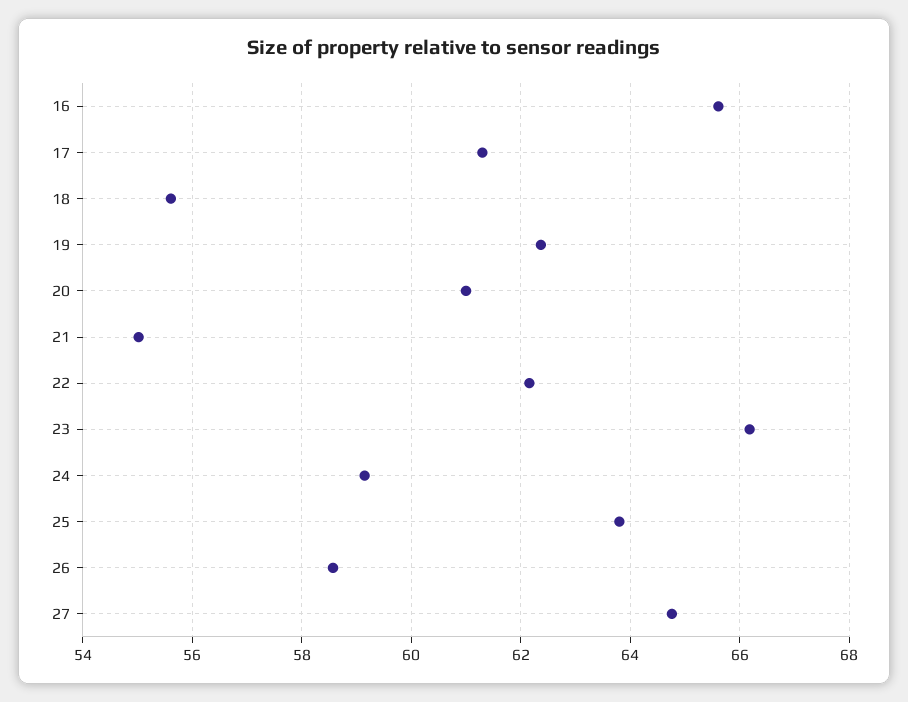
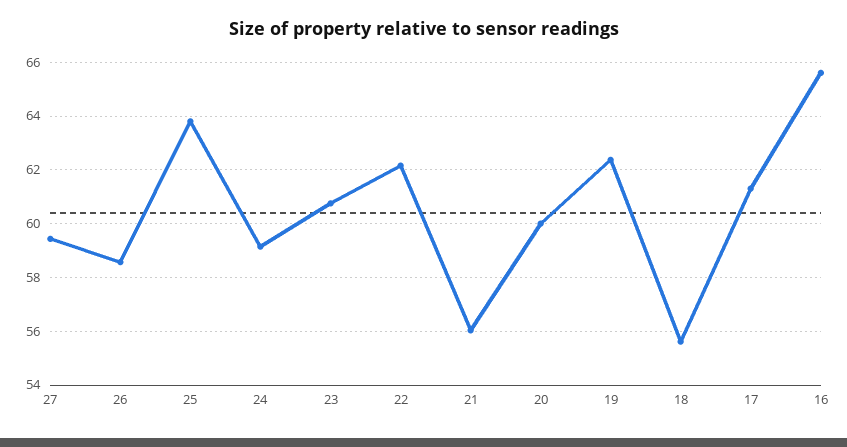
  {
    "16": 65.6,
    "17": 61.4,
    "18": 55.6,
    "19": 62.4,
-   "20": 61,
+   "20": 60,
-   "21": 55,
+   "21": 56,
    "22": 62.2,
-   "23": 66.2,
+   "23": 60.75,
    "24": 59.2,
    "25": 63.8,
    "26": 58.6,
-   "27": 64.8
+   "27": 59.5
  }

